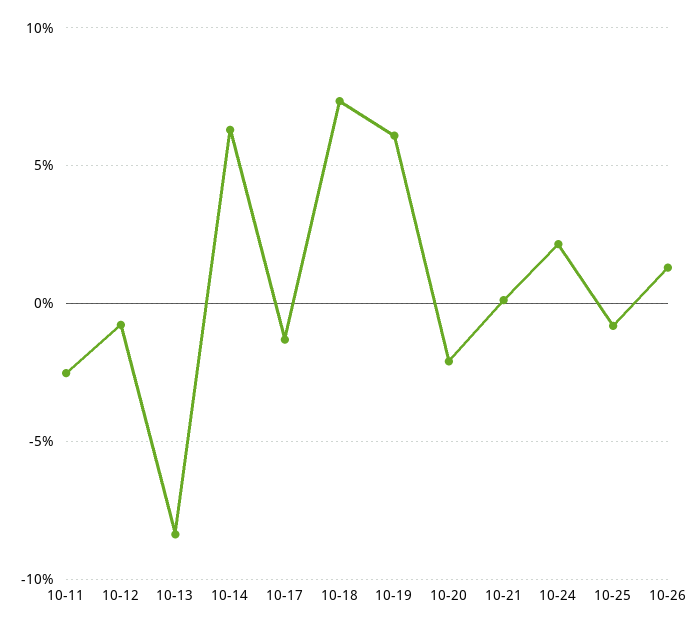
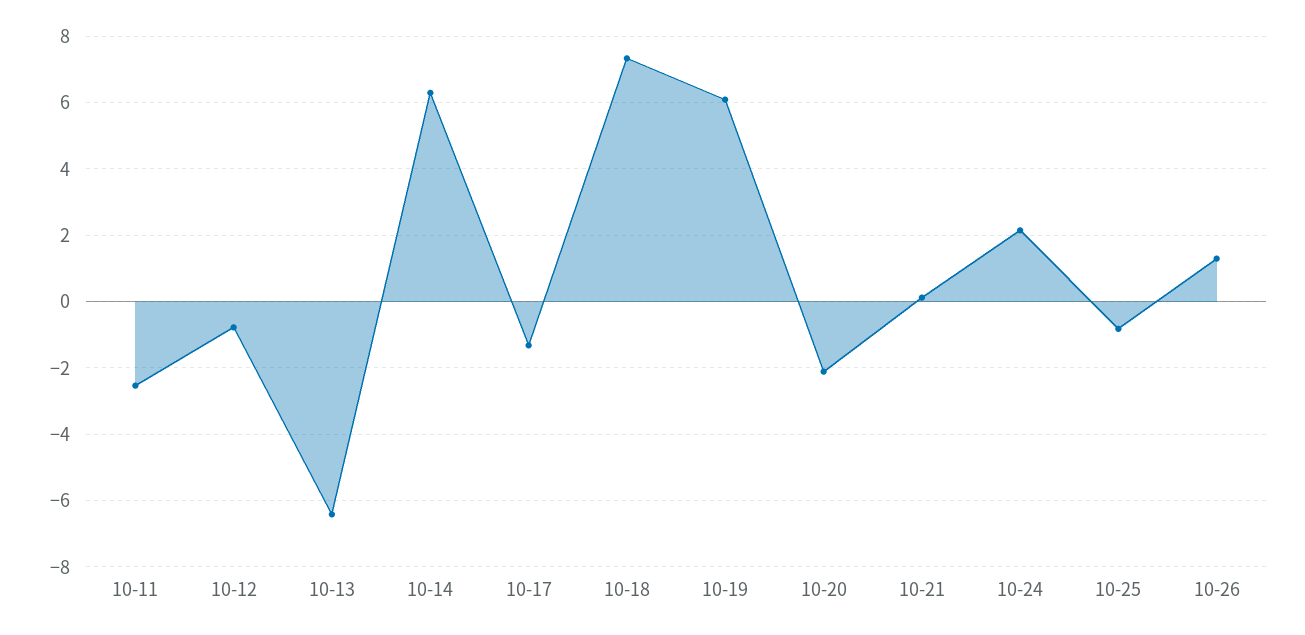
  {
    "10-11": -2.6,
    "10-12": -0.8,
-   "10-13": -8.5,
+   "10-13": -6.4,
    "10-14": 6.2,
    "10-17": -1.4,
    "10-18": 7.4,
    "10-19": 6,
    "10-20": -2.2,
    "10-21": 0.2,
    "10-24": 2.2,
    "10-25": -0.8,
    "10-26": 1.2
  }

